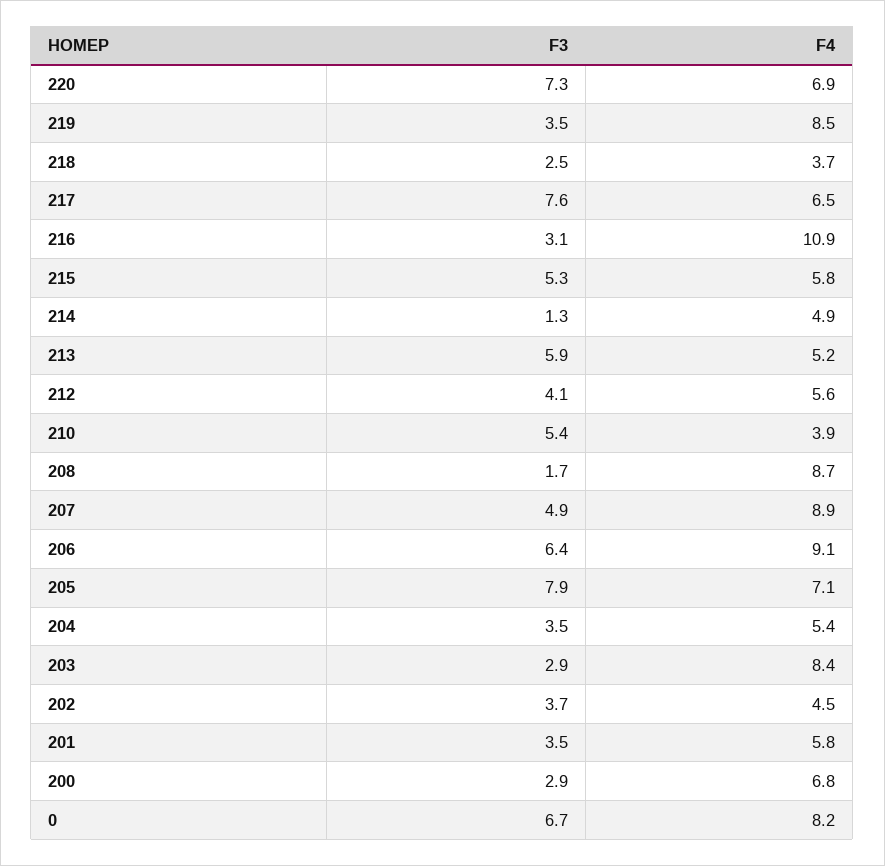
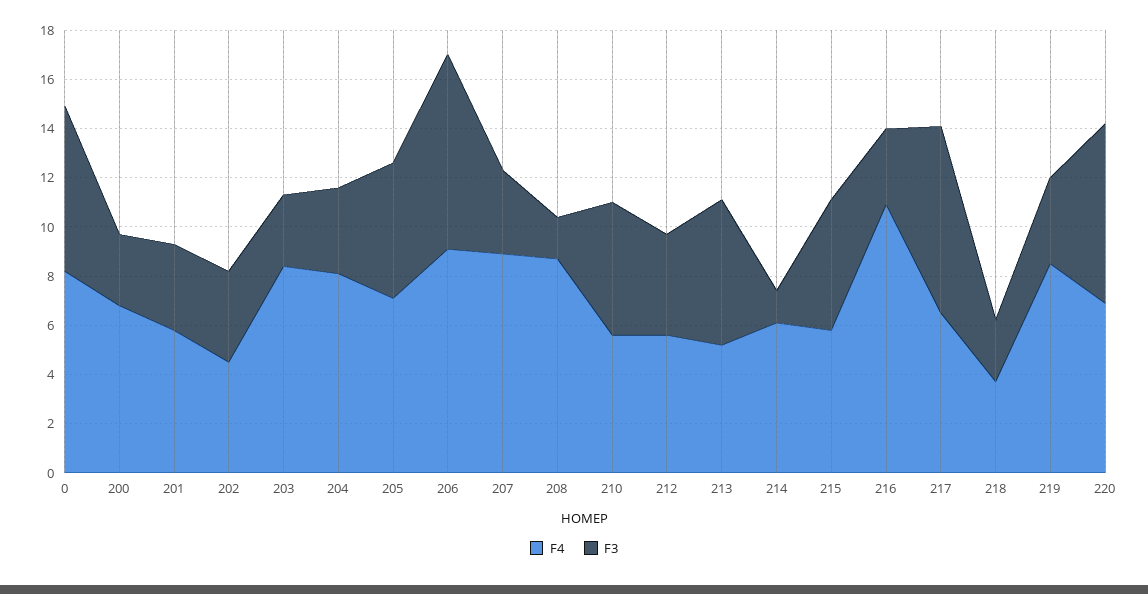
  {
    "F3": {
      "220": 7.3,
      "219": 3.5,
      "218": 2.5,
      "217": 7.6,
      "216": 3.1,
      "215": 5.3,
      "214": 1.3,
      "213": 5.9,
      "212": 4.1,
      "210": 5.4,
      "208": 1.7,
-     "207": 4.9,
+     "207": 3.5,
-     "206": 6.4,
+     "206": 8,
-     "205": 7.9,
+     "205": 5.5,
      "204": 3.5,
      "203": 2.9,
      "202": 3.7,
      "201": 3.5,
      "200": 2.9,
      "0": 6.7
    },
    "F4": {
      "220": 6.9,
      "219": 8.5,
      "218": 3.7,
      "217": 6.5,
      "216": 10.9,
      "215": 5.8,
-     "214": 4.9,
+     "214": 6,
      "213": 5.2,
      "212": 5.6,
-     "210": 3.9,
+     "210": 5.5,
      "208": 8.7,
      "207": 8.9,
      "206": 9.1,
      "205": 7.1,
-     "204": 5.4,
+     "204": 8,
      "203": 8.4,
      "202": 4.5,
      "201": 5.8,
      "200": 6.8,
      "0": 8.2
    }
  }

